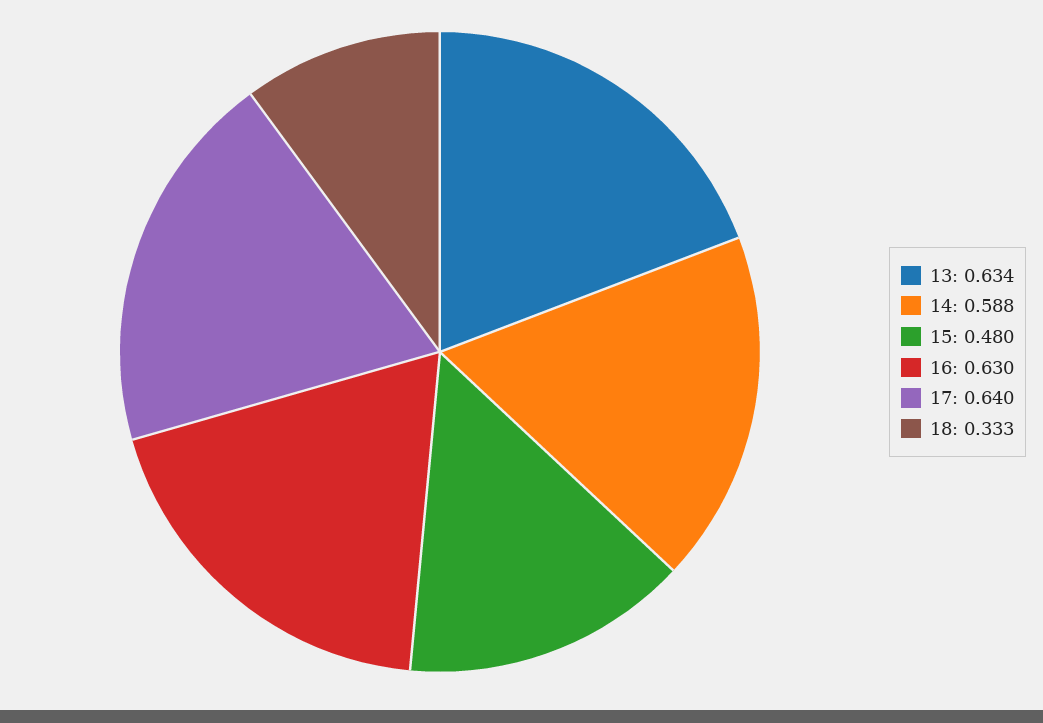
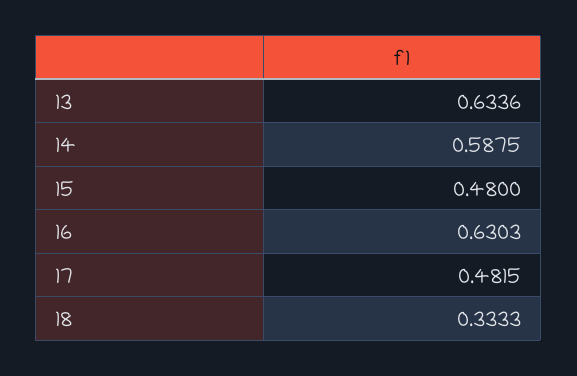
  {
    "13": 0.6336,
    "14": 0.5875,
    "15": 0.48,
    "16": 0.6303,
-   "17": 0.64,
+   "17": 0.4815,
    "18": 0.3333
  }

